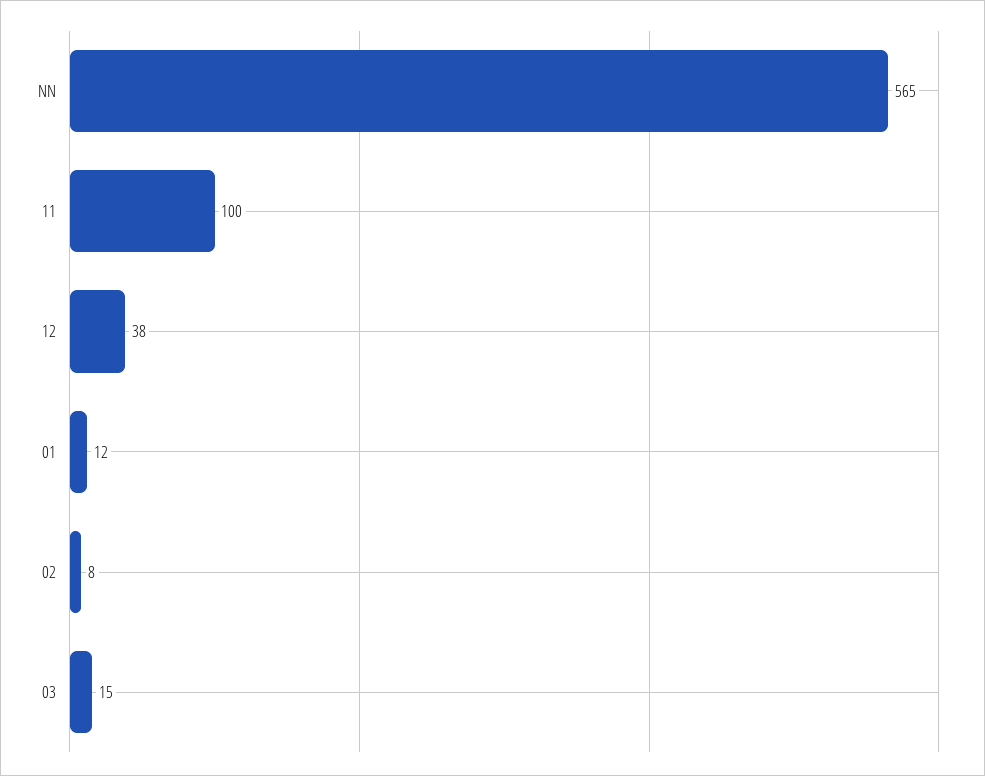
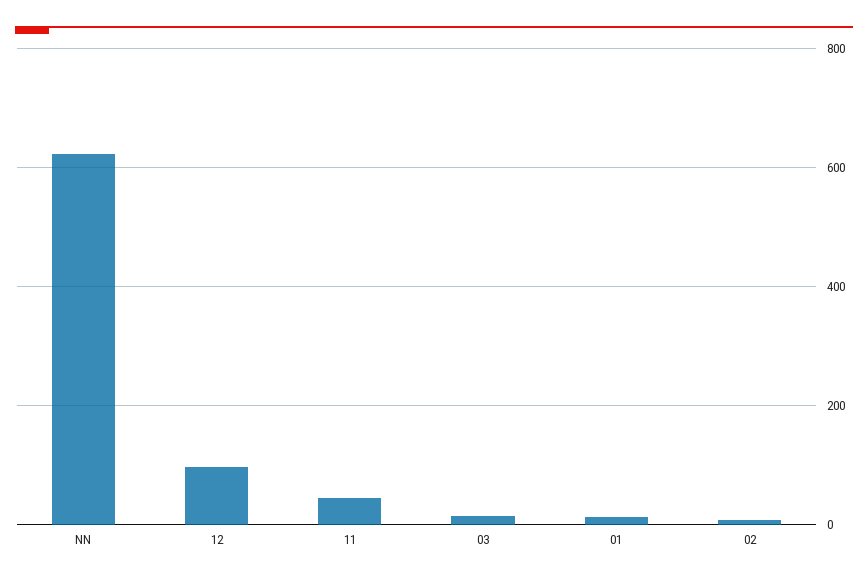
  {
-   "NN": 565,
+   "NN": 620,
-   "11": 100,
+   "11": 40,
-   "12": 38,
+   "12": 100,
    "01": 12,
    "02": 8,
    "03": 15
  }

